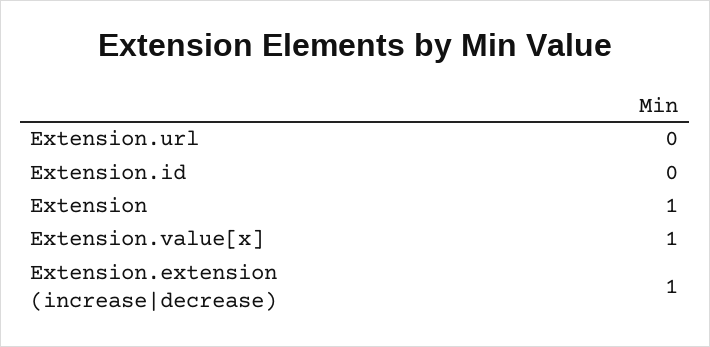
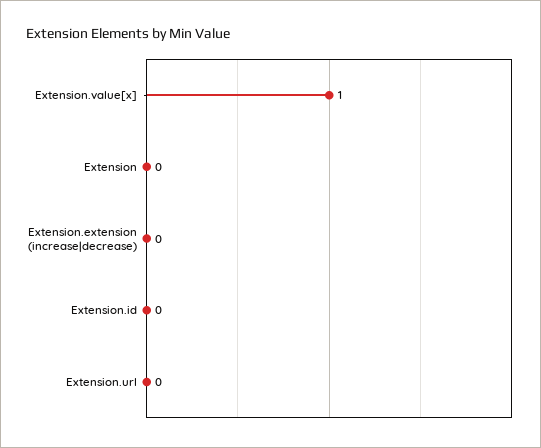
  {
    "Extension.url": 0,
    "Extension.id": 0,
-   "Extension": 1,
+   "Extension": 0,
    "Extension.value[x]": 1,
-   "Extension.extension (increase|decrease)": 1
+   "Extension.extension (increase|decrease)": 0
  }

